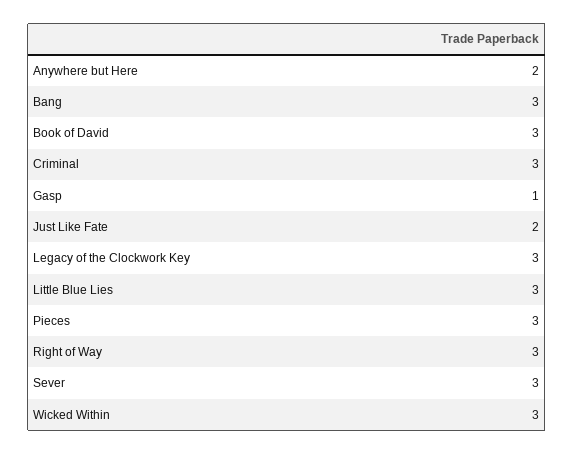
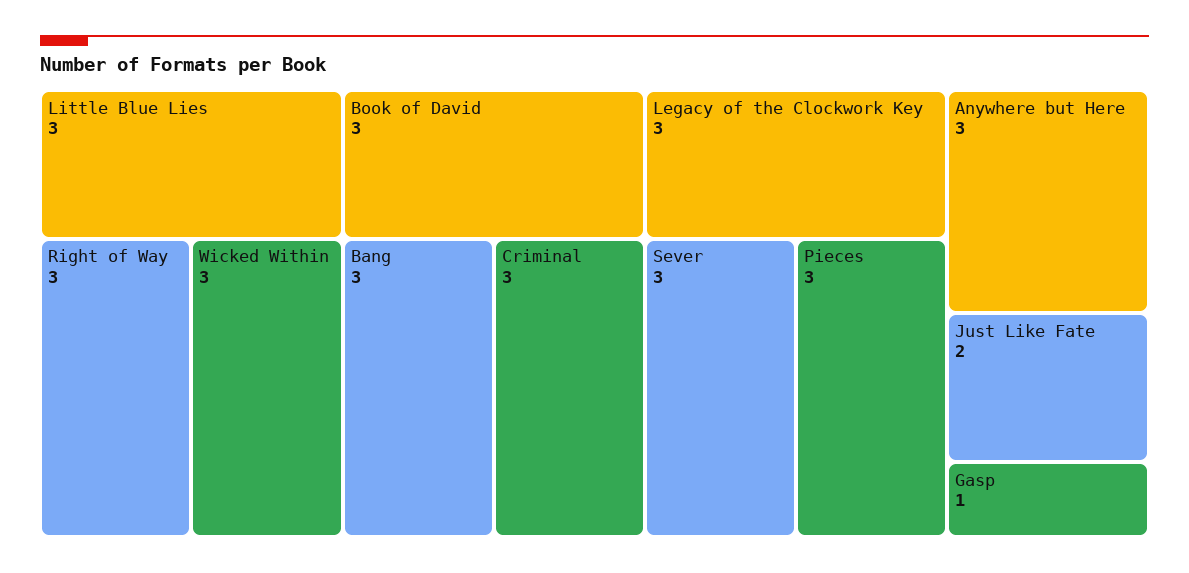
  {
-   "Anywhere but Here": 2,
+   "Anywhere but Here": 3,
    "Bang": 3,
    "Book of David": 3,
    "Criminal": 3,
    "Gasp": 1,
    "Just Like Fate": 2,
    "Legacy of the Clockwork Key": 3,
    "Little Blue Lies": 3,
    "Pieces": 3,
    "Right of Way": 3,
    "Sever": 3,
    "Wicked Within": 3
  }

